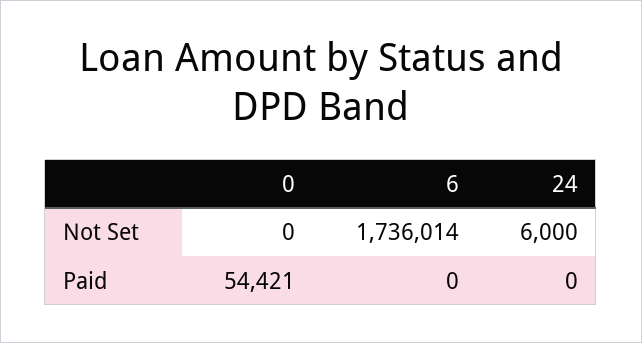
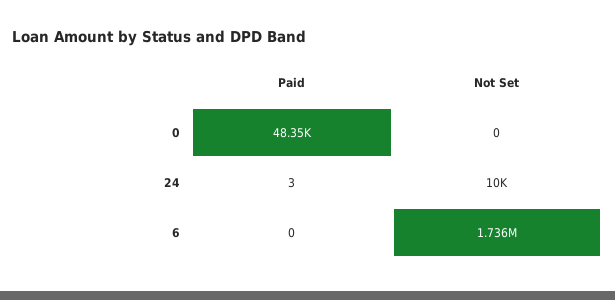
  {
    "0": {
      "Not Set": 0,
-     "Paid": 54421
+     "Paid": 48350
    },
    "6": {
      "Not Set": 1736014,
      "Paid": 0
    },
    "24": {
-     "Not Set": 6000,
+     "Not Set": 10000,
-     "Paid": 0
+     "Paid": 3
    }
  }

